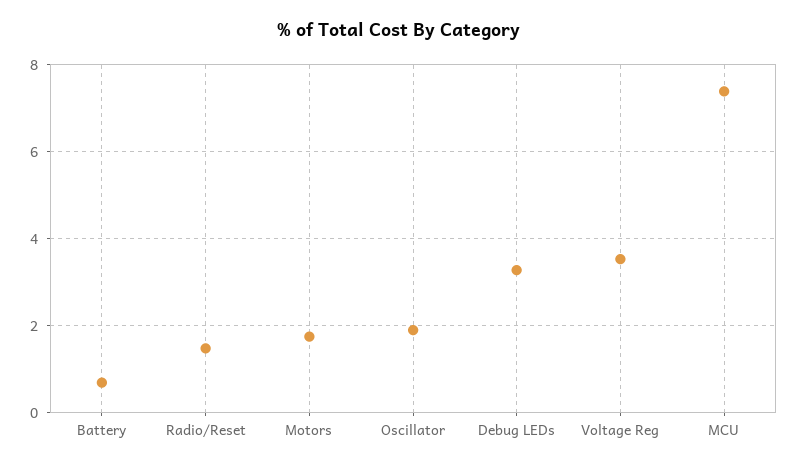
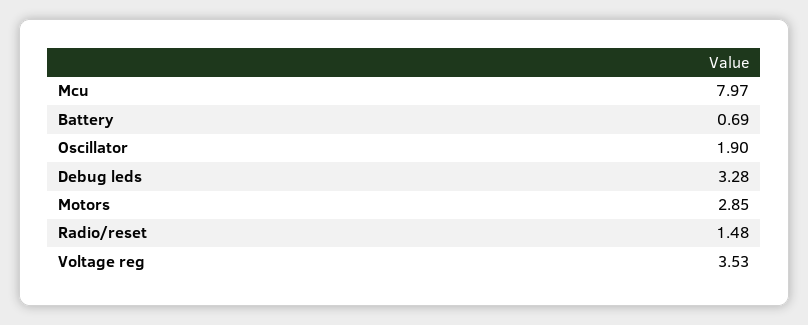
  {
    "Battery": 0.69,
    "Radio/Reset": 1.48,
-   "Motors": 1.8,
+   "Motors": 2.85,
    "Oscillator": 1.9,
    "Debug LEDs": 3.28,
    "Voltage Reg": 3.53,
-   "MCU": 7.4
+   "MCU": 7.97
  }

